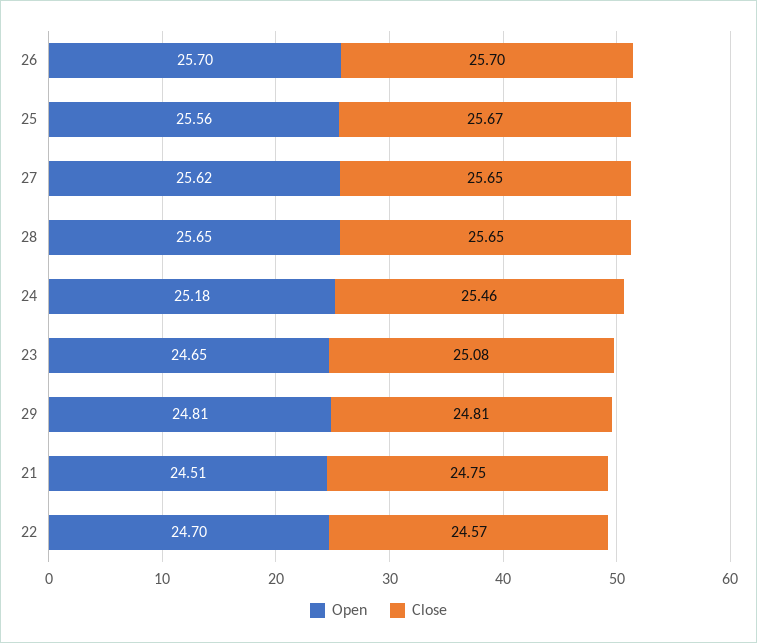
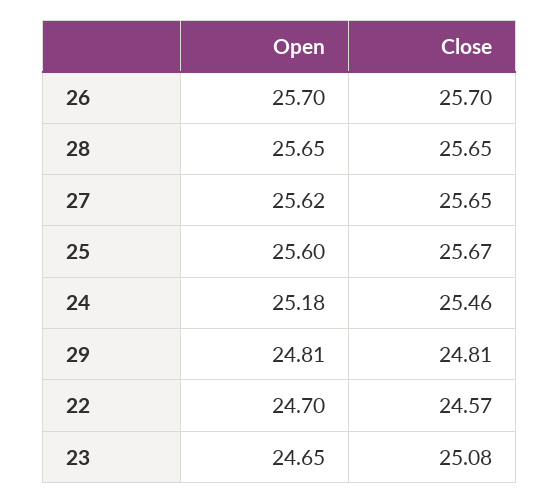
  {
    "Open": {
      "26": 25.7,
-     "25": 25.56,
+     "25": 25.6,
      "27": 25.62,
      "28": 25.65,
      "24": 25.18,
      "23": 24.65,
      "29": 24.81,
-     "21": 24.51,
      "22": 24.7
    },
    "Close": {
      "26": 25.7,
      "25": 25.67,
      "27": 25.65,
      "28": 25.65,
      "24": 25.46,
      "23": 25.08,
      "29": 24.81,
-     "21": 24.75,
      "22": 24.57
    }
  }

